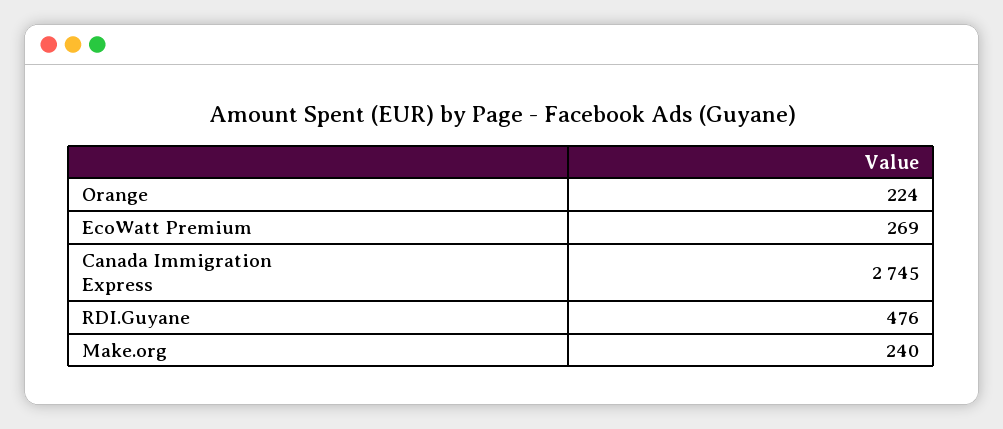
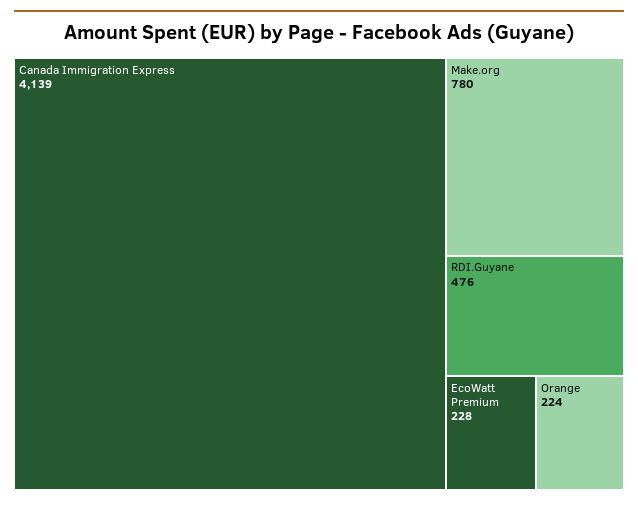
  {
    "Orange": 224,
-   "EcoWatt Premium": 269,
+   "EcoWatt Premium": 228,
-   "Canada Immigration Express": 2745,
+   "Canada Immigration Express": 4139,
    "RDI.Guyane": 476,
-   "Make.org": 240
+   "Make.org": 780
  }

